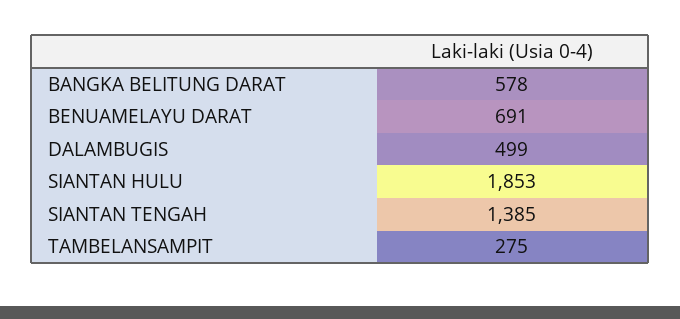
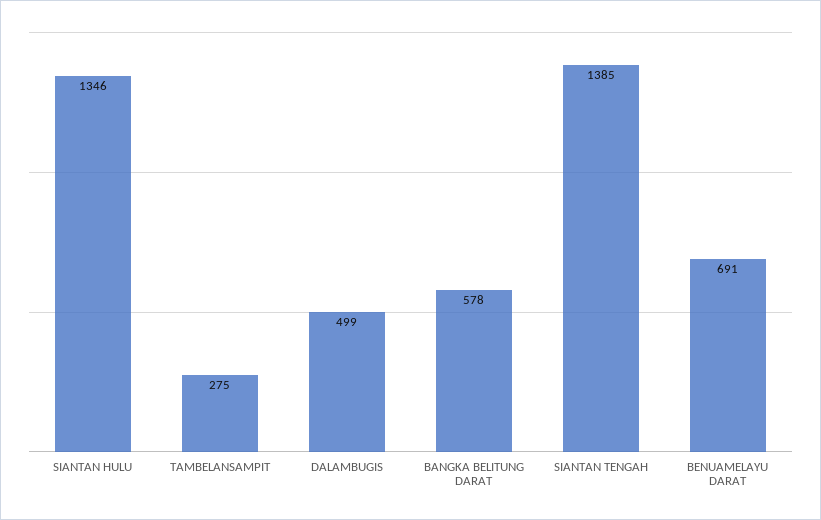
  {
    "BANGKA BELITUNG DARAT": 578,
    "BENUAMELAYU DARAT": 691,
    "DALAMBUGIS": 499,
-   "SIANTAN HULU": 1853,
+   "SIANTAN HULU": 1346,
    "SIANTAN TENGAH": 1385,
    "TAMBELANSAMPIT": 275
  }

